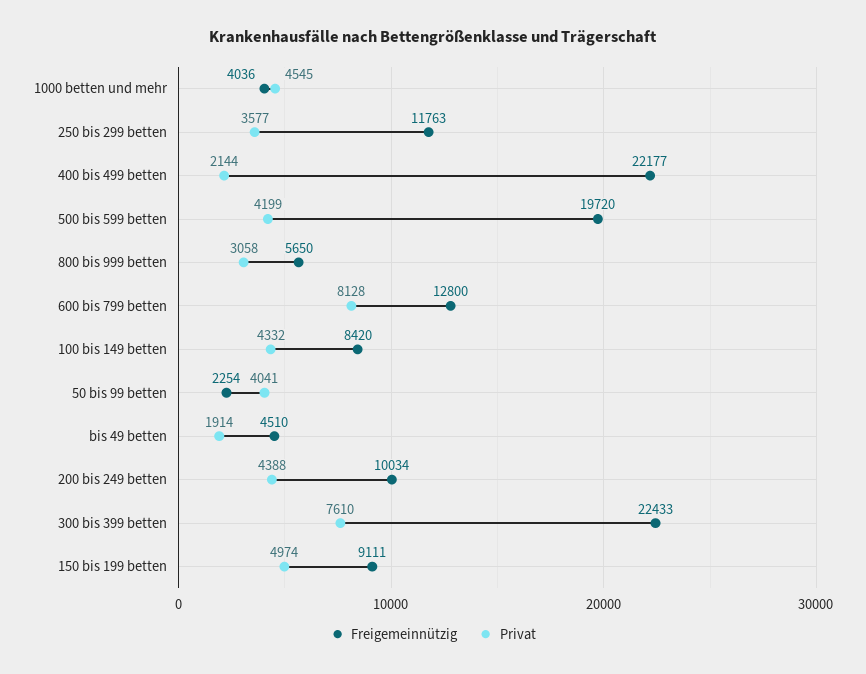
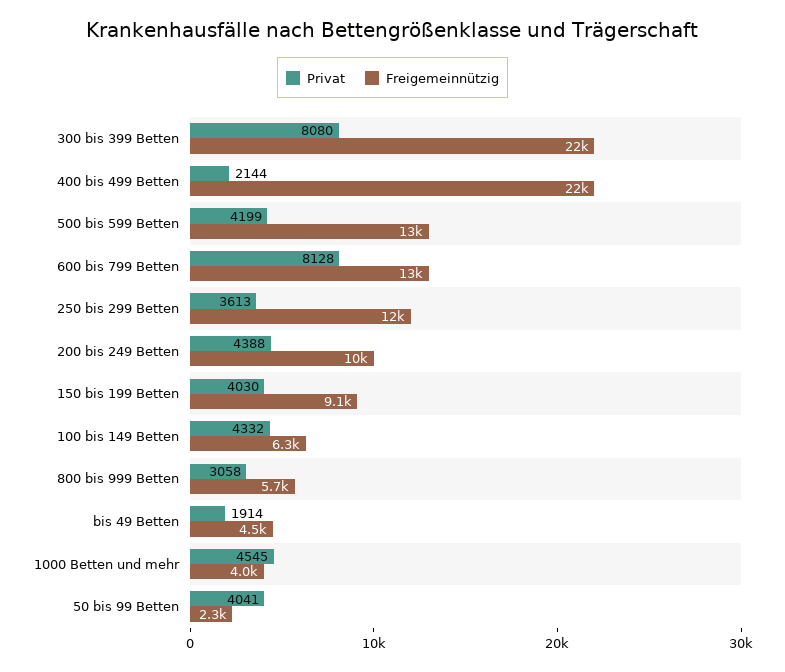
  {
    "Freigemeinnützig": {
      "1000 betten und mehr": 4036,
      "250 bis 299 betten": 11763,
      "400 bis 499 betten": 22177,
-     "500 bis 599 betten": 19720,
+     "500 bis 599 betten": 13000,
      "800 bis 999 betten": 5650,
      "600 bis 799 betten": 12800,
-     "100 bis 149 betten": 8420,
+     "100 bis 149 betten": 6300,
      "50 bis 99 betten": 2254,
      "bis 49 betten": 4510,
      "200 bis 249 betten": 10034,
      "300 bis 399 betten": 22433,
      "150 bis 199 betten": 9111
    },
    "Privat": {
      "1000 betten und mehr": 4545,
-     "250 bis 299 betten": 3577,
+     "250 bis 299 betten": 3613,
      "400 bis 499 betten": 2144,
      "500 bis 599 betten": 4199,
      "800 bis 999 betten": 3058,
      "600 bis 799 betten": 8128,
      "100 bis 149 betten": 4332,
      "50 bis 99 betten": 4041,
      "bis 49 betten": 1914,
      "200 bis 249 betten": 4388,
-     "300 bis 399 betten": 7610,
+     "300 bis 399 betten": 8080,
-     "150 bis 199 betten": 4974
+     "150 bis 199 betten": 4030
    }
  }

